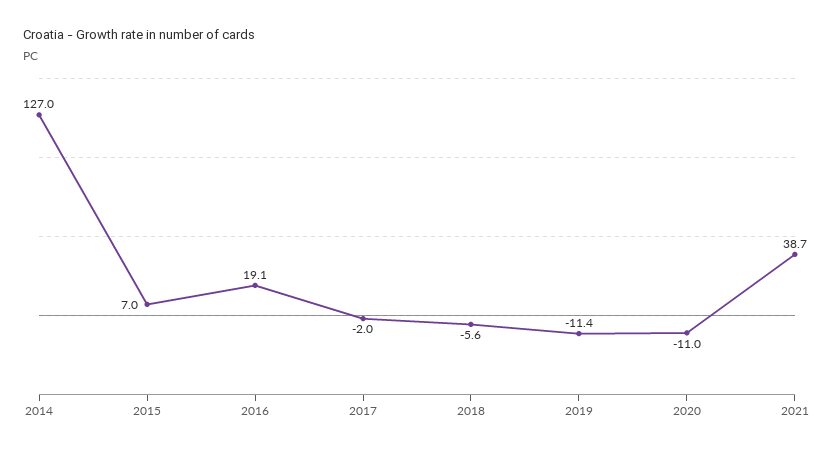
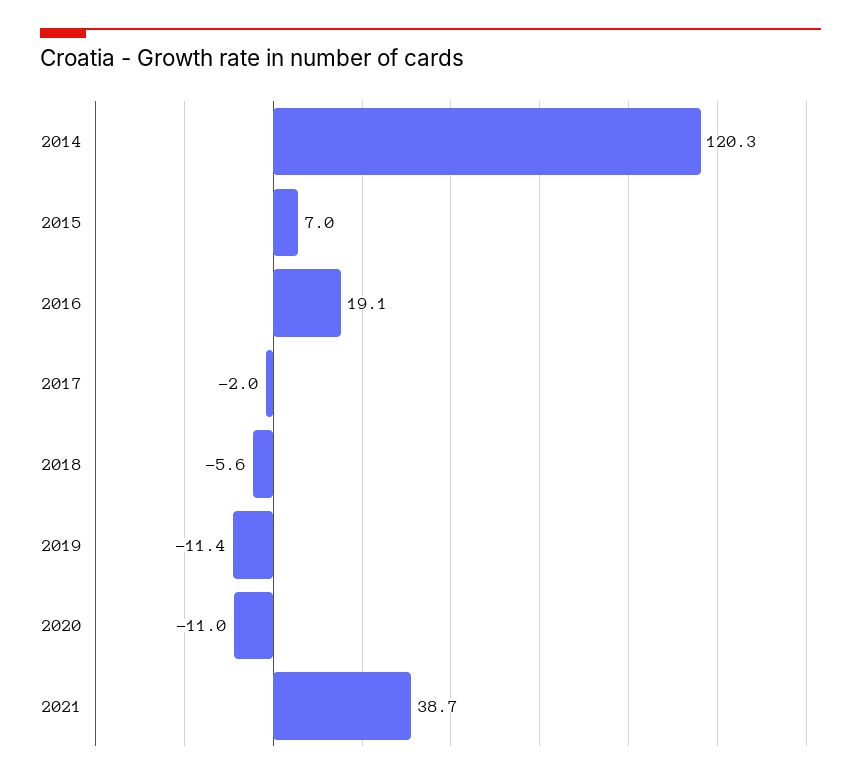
  {
-   "2014": 127,
+   "2014": 120.3,
    "2015": 7,
    "2016": 19.1,
    "2017": -2,
    "2018": -5.6,
    "2019": -11.4,
    "2020": -11,
    "2021": 38.7
  }

